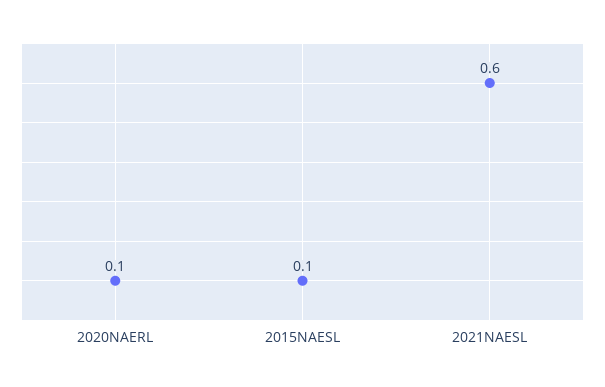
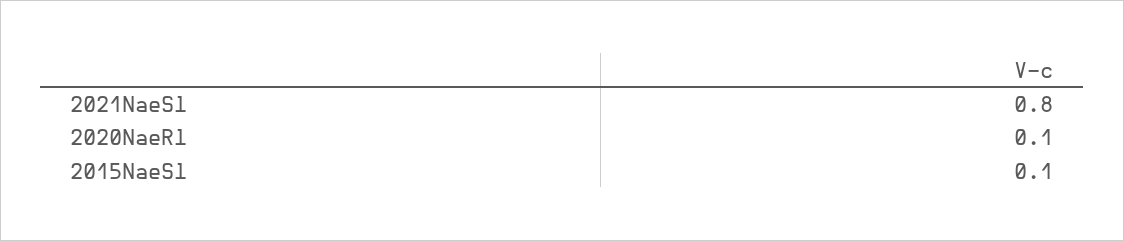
  {
    "2020NAERL": 0.1,
    "2015NAESL": 0.1,
-   "2021NAESL": 0.6
+   "2021NAESL": 0.8
  }

